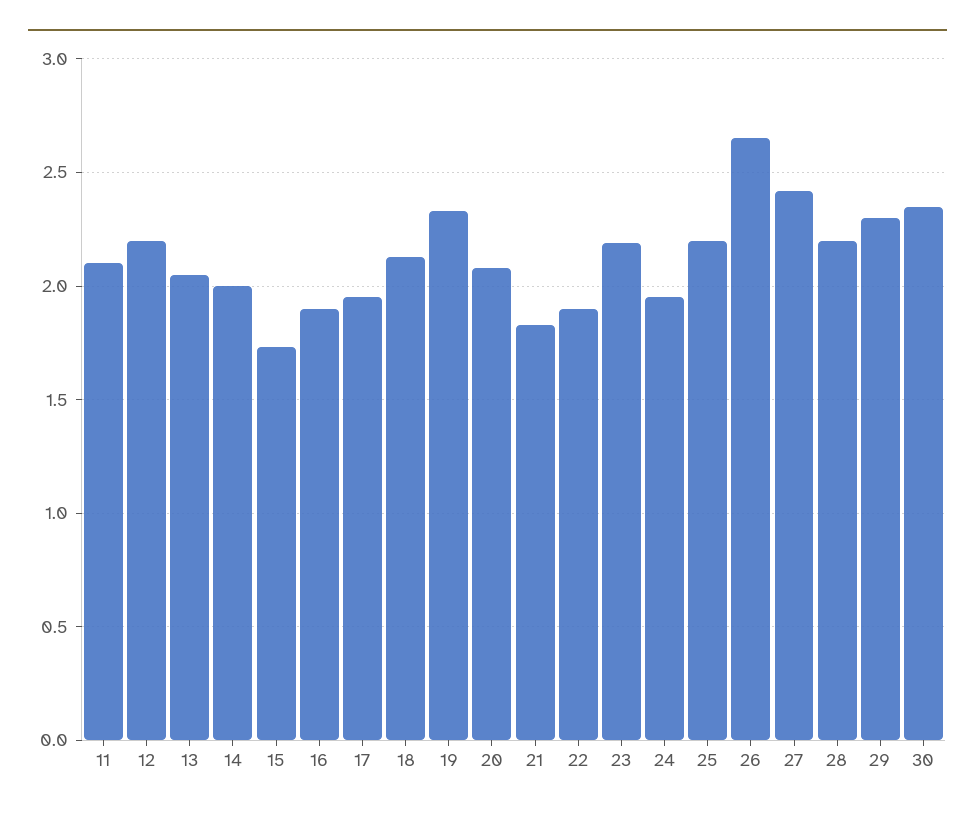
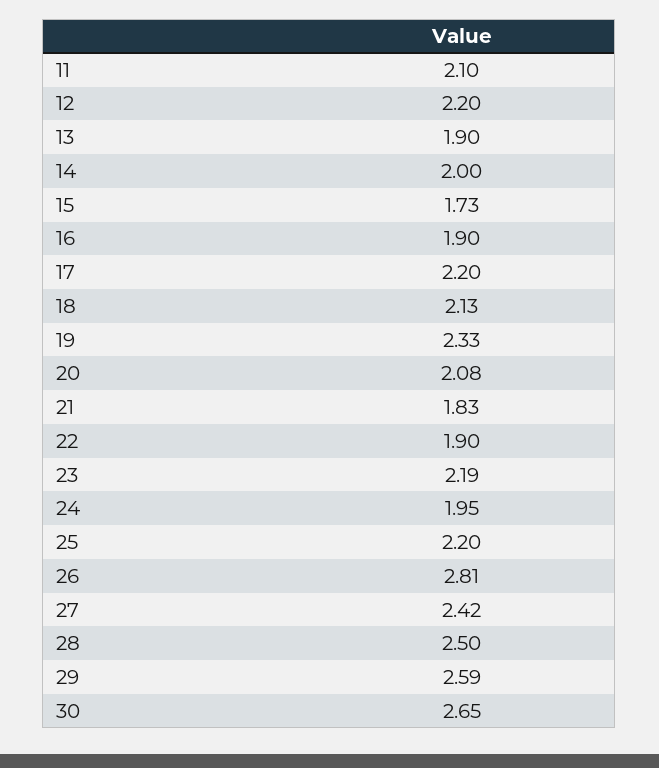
  {
    "11": 2.1,
    "12": 2.2,
-   "13": 2.05,
+   "13": 1.9,
    "14": 2,
    "15": 1.73,
    "16": 1.9,
-   "17": 1.95,
+   "17": 2.2,
    "18": 2.13,
    "19": 2.33,
    "20": 2.08,
    "21": 1.83,
    "22": 1.9,
    "23": 2.19,
    "24": 1.95,
    "25": 2.2,
-   "26": 2.65,
+   "26": 2.81,
    "27": 2.42,
-   "28": 2.2,
+   "28": 2.5,
-   "29": 2.3,
+   "29": 2.59,
-   "30": 2.35
+   "30": 2.65
  }

